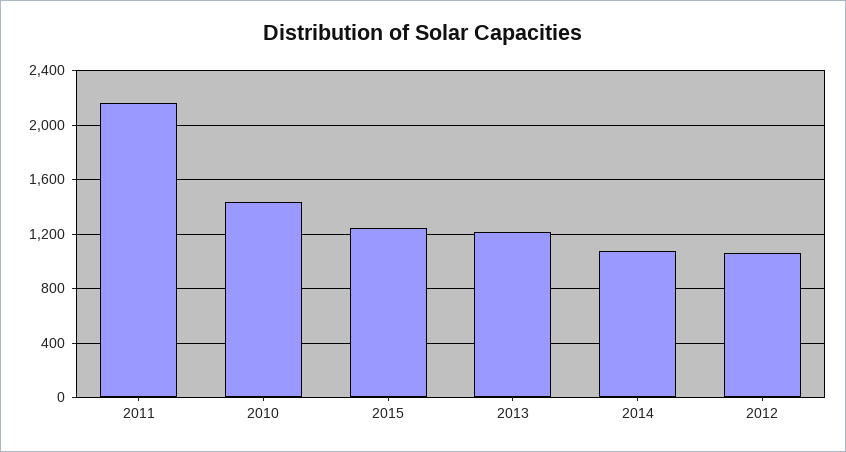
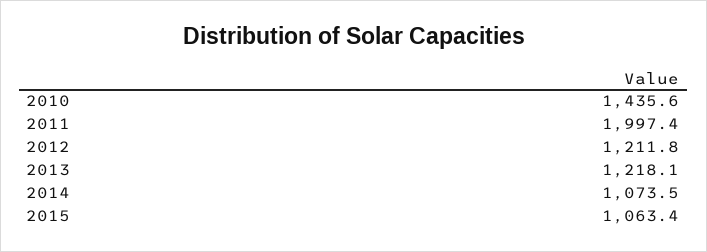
  {
-   "2011": 2150,
+   "2011": 1997.4,
    "2010": 1435.6,
-   "2015": 1250,
+   "2015": 1063.4,
    "2013": 1218.1,
    "2014": 1073.5,
-   "2012": 1050
+   "2012": 1211.8
  }

